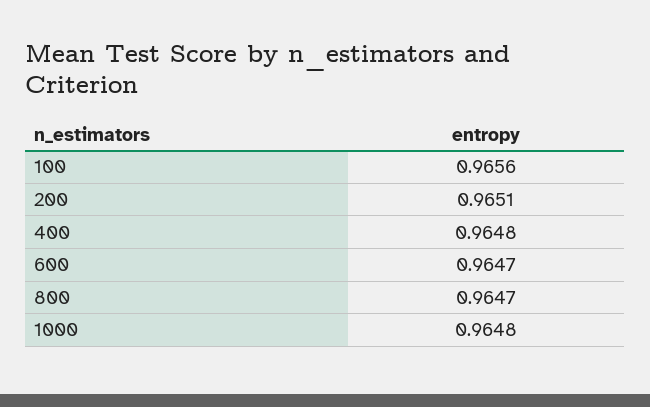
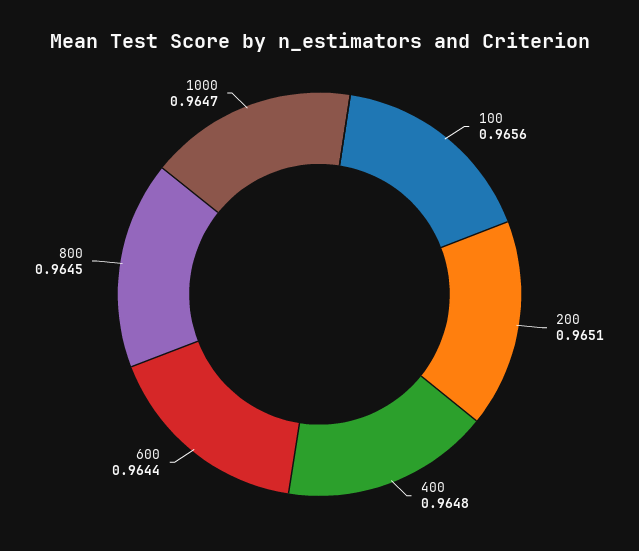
  {
    "100": 0.9656,
    "200": 0.9651,
    "400": 0.9648,
-   "600": 0.9647,
+   "600": 0.9644,
-   "800": 0.9647,
+   "800": 0.9645,
-   "1000": 0.9648
+   "1000": 0.9647
  }

